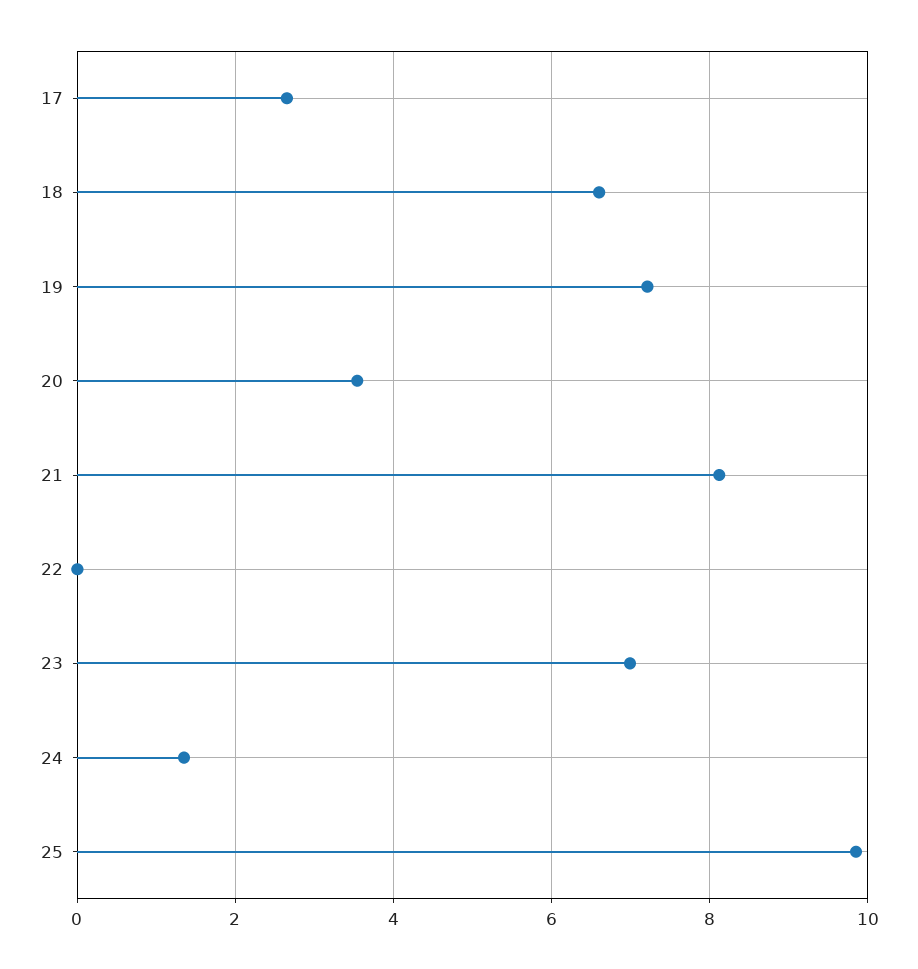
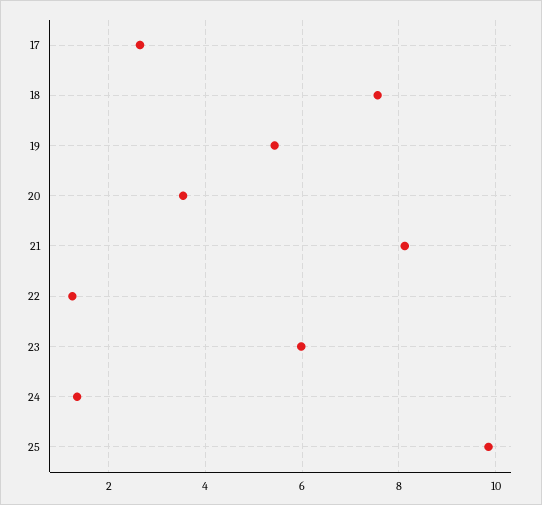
  {
    "17": 2.6,
-   "18": 6.6,
+   "18": 7.6,
-   "19": 7.2,
+   "19": 5.4,
    "20": 3.6,
    "21": 8.2,
-   "22": 0,
+   "22": 1.2,
-   "23": 7,
+   "23": 6,
    "24": 1.4,
    "25": 9.8
  }

